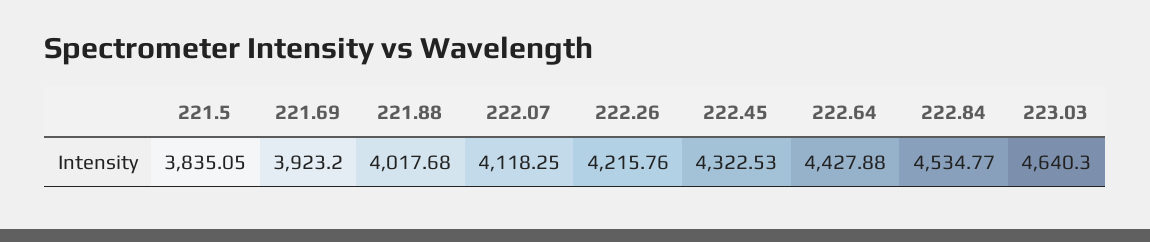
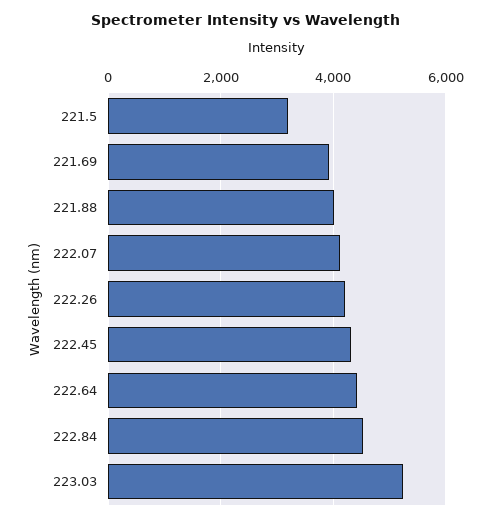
  {
-   "221.5": 3835.05,
+   "221.5": 3200,
    "221.69": 3923.2,
    "221.88": 4017.68,
    "222.07": 4118.25,
    "222.26": 4215.76,
    "222.45": 4322.53,
    "222.64": 4427.88,
    "222.84": 4534.77,
-   "223.03": 4640.3
+   "223.03": 5200
  }

